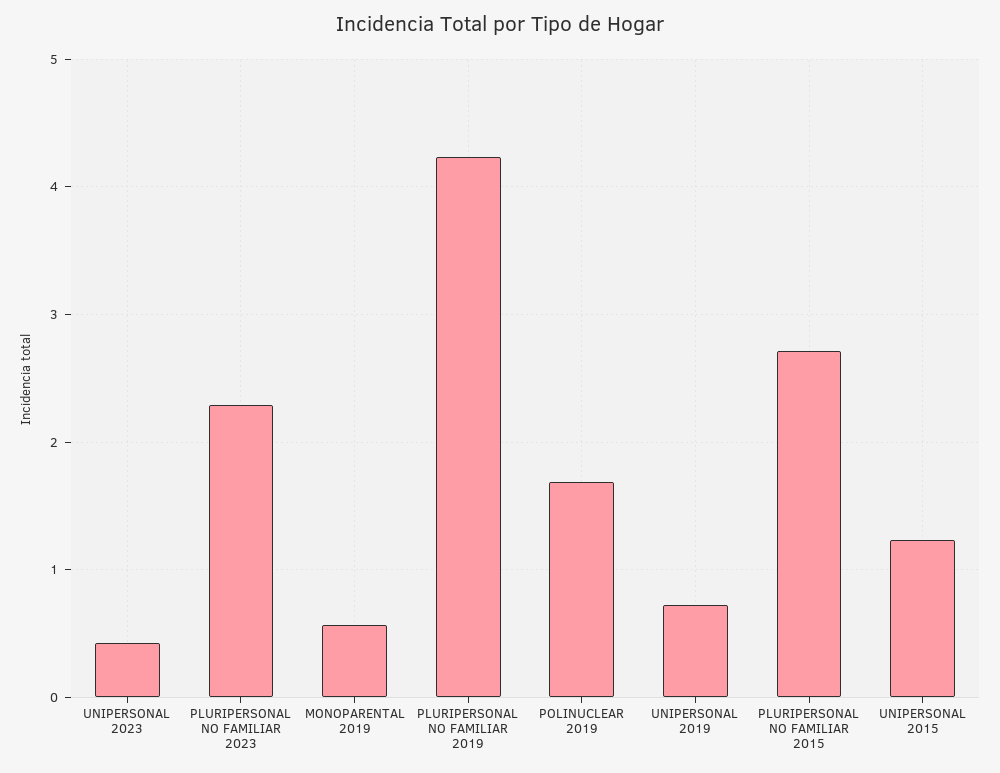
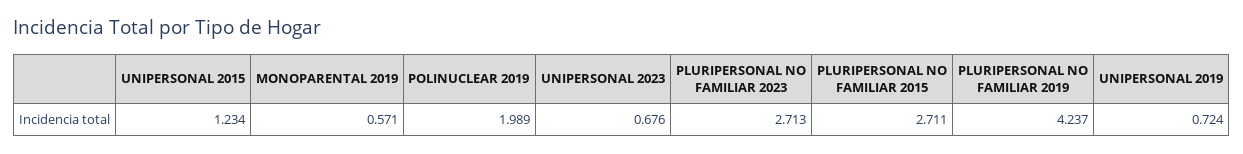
  {
-   "UNIPERSONAL 2023": 0.4,
+   "UNIPERSONAL 2023": 0.676,
-   "PLURIPERSONAL NO FAMILIAR 2023": 2.3,
+   "PLURIPERSONAL NO FAMILIAR 2023": 2.713,
    "MONOPARENTAL 2019": 0.571,
    "PLURIPERSONAL NO FAMILIAR 2019": 4.237,
-   "POLINUCLEAR 2019": 1.7,
+   "POLINUCLEAR 2019": 1.989,
    "UNIPERSONAL 2019": 0.724,
    "PLURIPERSONAL NO FAMILIAR 2015": 2.711,
    "UNIPERSONAL 2015": 1.234
  }

